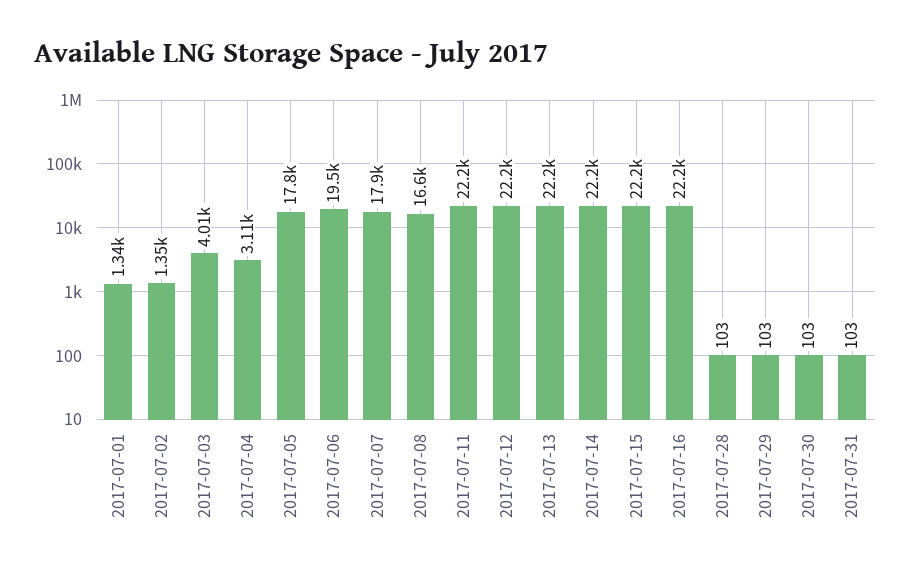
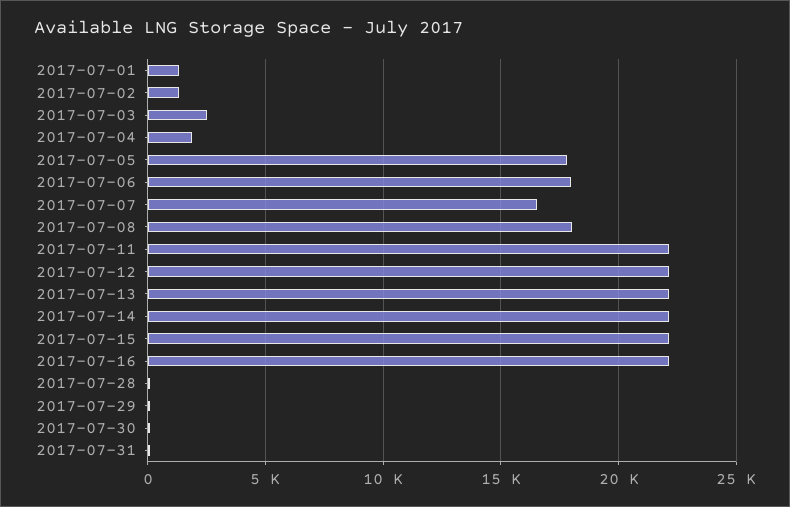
  {
    "2017-07-01": 1340,
    "2017-07-02": 1350,
-   "2017-07-03": 4010,
+   "2017-07-03": 2500,
-   "2017-07-04": 3110,
+   "2017-07-04": 2000,
    "2017-07-05": 17800,
-   "2017-07-06": 19500,
+   "2017-07-06": 18000,
-   "2017-07-07": 17900,
+   "2017-07-07": 16500,
-   "2017-07-08": 16600,
+   "2017-07-08": 18000,
    "2017-07-11": 22200,
    "2017-07-12": 22200,
    "2017-07-13": 22200,
    "2017-07-14": 22200,
    "2017-07-15": 22200,
    "2017-07-16": 22200,
    "2017-07-28": 103,
    "2017-07-29": 103,
    "2017-07-30": 103,
    "2017-07-31": 103
  }

